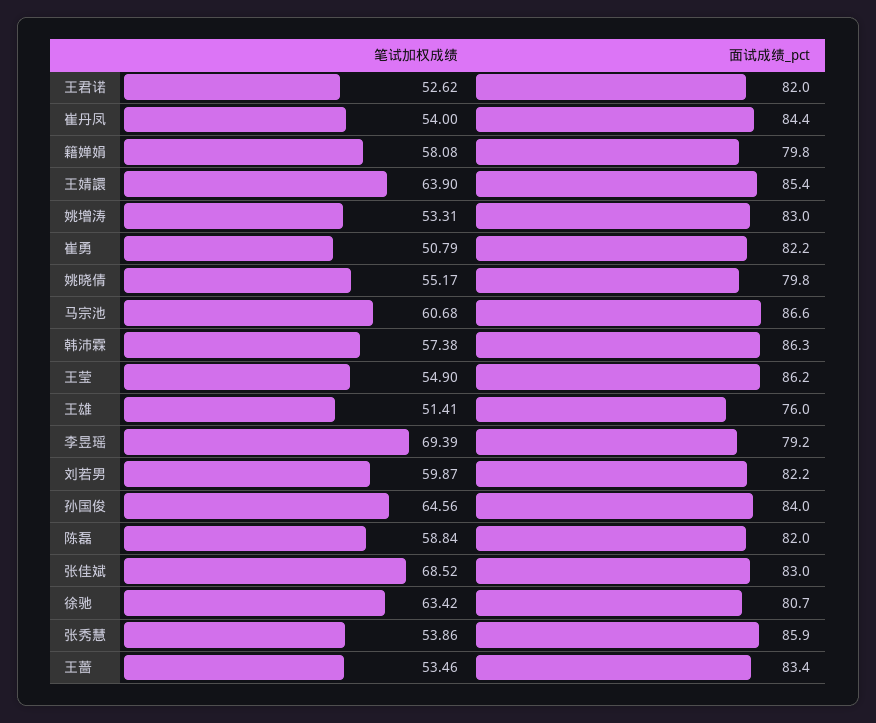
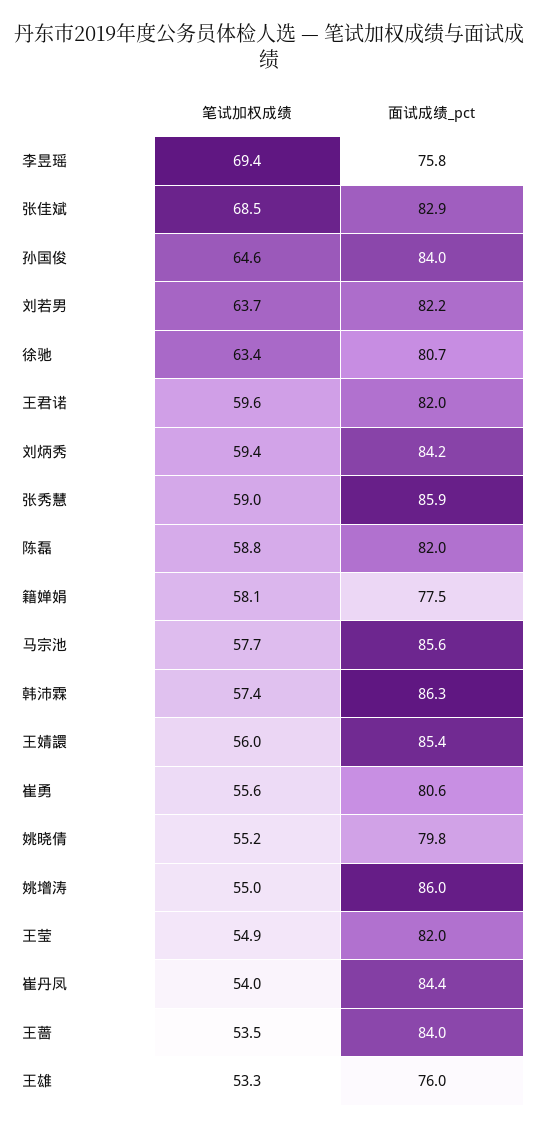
  {
    "笔试加权成绩": {
-     "王君诺": 52.62,
+     "王君诺": 59.6,
      "崔丹凤": 54,
      "籍婵娟": 58.08,
-     "王婧譞": 63.9,
+     "王婧譞": 56,
-     "姚增涛": 53.31,
+     "姚增涛": 55,
-     "崔勇": 50.79,
+     "崔勇": 55.6,
      "姚晓倩": 55.17,
-     "马宗池": 60.68,
+     "马宗池": 57.7,
      "韩沛霖": 57.38,
      "王莹": 54.9,
-     "王雄": 51.41,
+     "王雄": 53.3,
      "李昱瑶": 69.39,
-     "刘若男": 59.87,
+     "刘若男": 63.7,
      "孙国俊": 64.56,
      "陈磊": 58.84,
      "张佳斌": 68.52,
      "徐驰": 63.42,
-     "张秀慧": 53.86,
+     "张秀慧": 59,
-     "王蔷": 53.46
+     "王蔷": 53.46,
+     "刘炳秀": 59.4
    },
    "面试成绩_pct": {
      "王君诺": 82,
      "崔丹凤": 84.4,
-     "籍婵娟": 79.8,
+     "籍婵娟": 77.5,
      "王婧譞": 85.4,
-     "姚增涛": 83,
+     "姚增涛": 86,
-     "崔勇": 82.2,
+     "崔勇": 80.6,
      "姚晓倩": 79.8,
-     "马宗池": 86.6,
+     "马宗池": 85.6,
      "韩沛霖": 86.3,
-     "王莹": 86.2,
+     "王莹": 82,
      "王雄": 76,
-     "李昱瑶": 79.2,
+     "李昱瑶": 75.8,
      "刘若男": 82.2,
      "孙国俊": 84,
      "陈磊": 82,
-     "张佳斌": 83,
+     "张佳斌": 82.9,
      "徐驰": 80.7,
      "张秀慧": 85.9,
-     "王蔷": 83.4
+     "王蔷": 84,
+     "刘炳秀": 84.2
    }
  }

